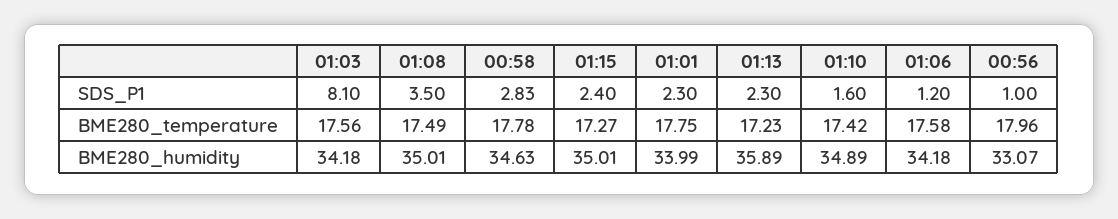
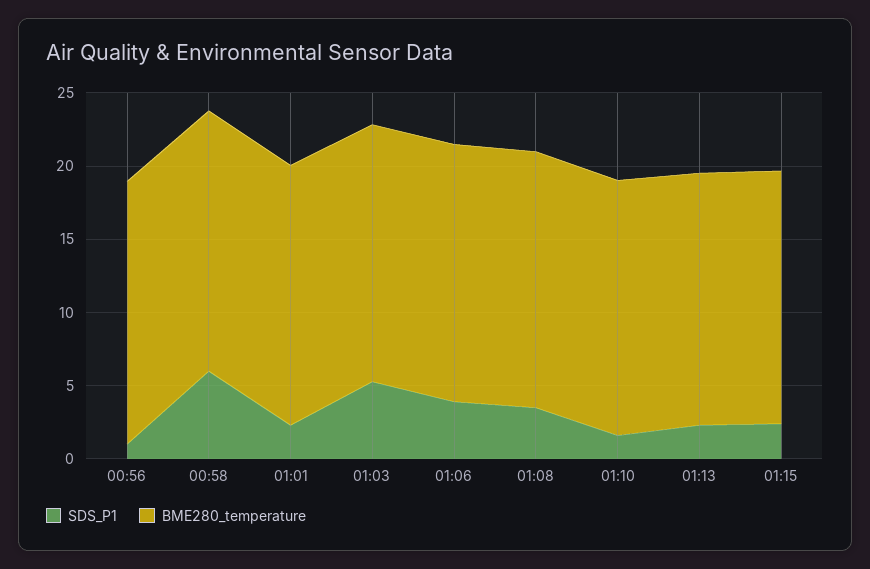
  {
    "SDS_P1": {
-     "01:03": 8.1,
+     "01:03": 5,
      "01:08": 3.5,
-     "00:58": 2.83,
+     "00:58": 6,
      "01:15": 2.4,
      "01:01": 2.3,
      "01:13": 2.3,
      "01:10": 1.6,
-     "01:06": 1.2,
+     "01:06": 4,
      "00:56": 1
    },
    "BME280_temperature": {
      "01:03": 17.56,
      "01:08": 17.49,
      "00:58": 17.78,
      "01:15": 17.27,
      "01:01": 17.75,
      "01:13": 17.23,
      "01:10": 17.42,
      "01:06": 17.58,
      "00:56": 17.96
-   },
+   }
-   "BME280_humidity": {
-     "01:03": 34.18,
-     "01:08": 35.01,
-     "00:58": 34.63,
-     "01:15": 35.01,
-     "01:01": 33.99,
-     "01:13": 35.89,
-     "01:10": 34.89,
-     "01:06": 34.18,
-     "00:56": 33.07
-   }
  }

